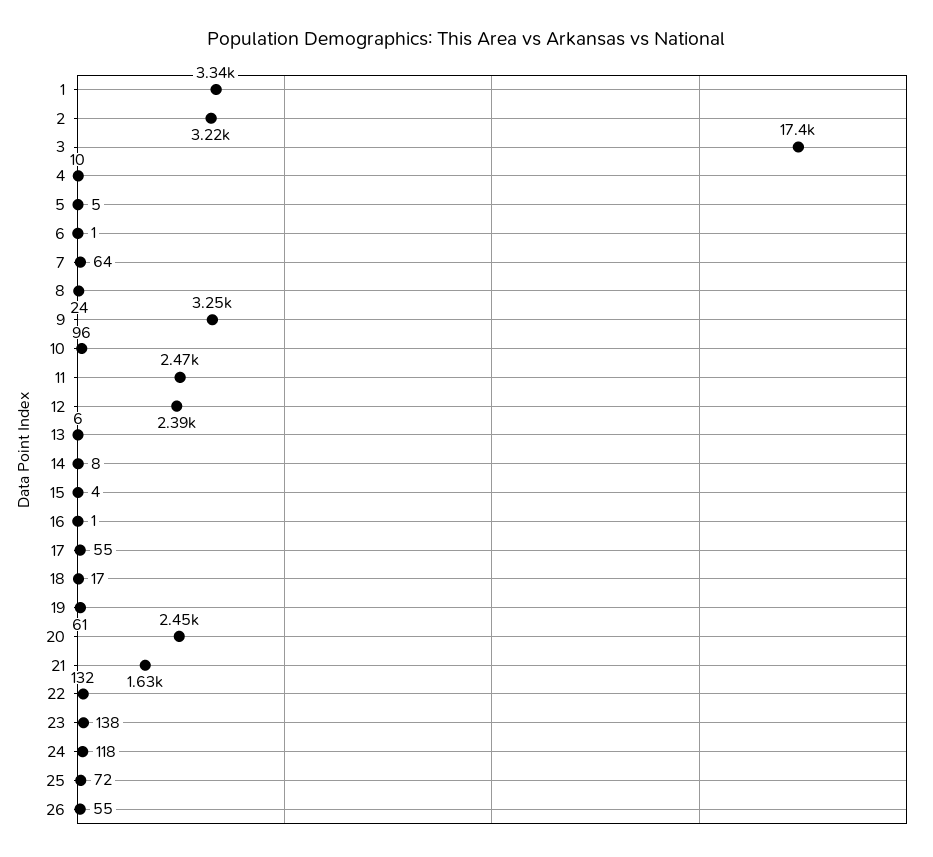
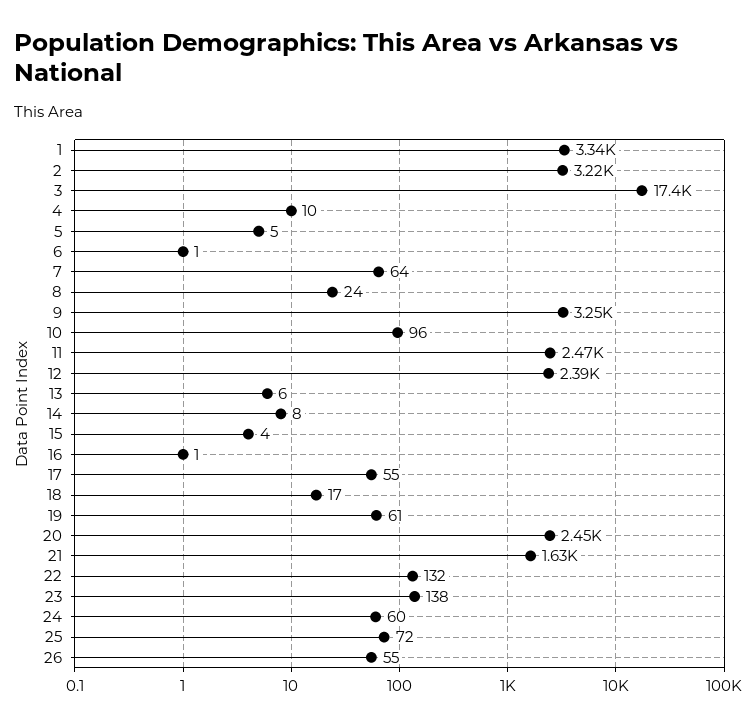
  {
    "1": 3340,
    "2": 3220,
    "3": 17400,
    "4": 10,
    "5": 5,
    "6": 1,
    "7": 64,
    "8": 24,
    "9": 3250,
    "10": 96,
    "11": 2470,
    "12": 2390,
    "13": 6,
    "14": 8,
    "15": 4,
    "16": 1,
    "17": 55,
    "18": 17,
    "19": 61,
    "20": 2450,
    "21": 1630,
    "22": 132,
    "23": 138,
-   "24": 118,
+   "24": 60,
    "25": 72,
    "26": 55
  }

